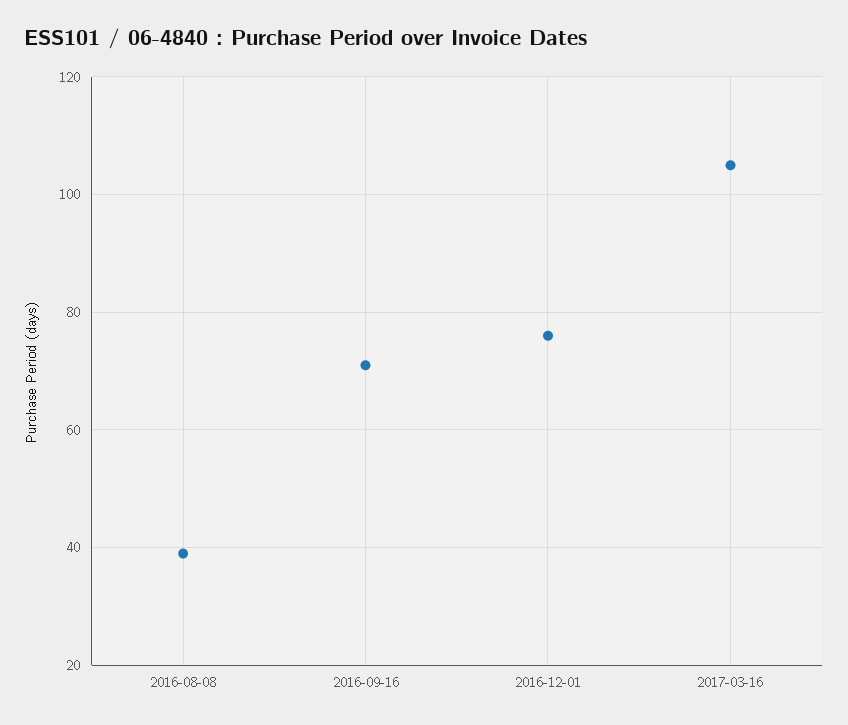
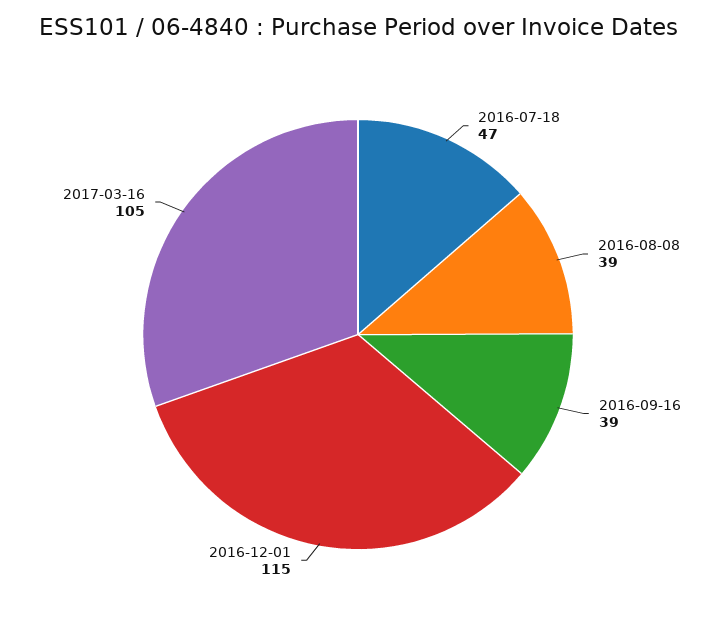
  {
    "2016-08-08": 39,
-   "2016-09-16": 70,
+   "2016-09-16": 39,
-   "2016-12-01": 75,
+   "2016-12-01": 115,
-   "2017-03-16": 105
+   "2017-03-16": 105,
+   "2016-07-18": 47
  }

